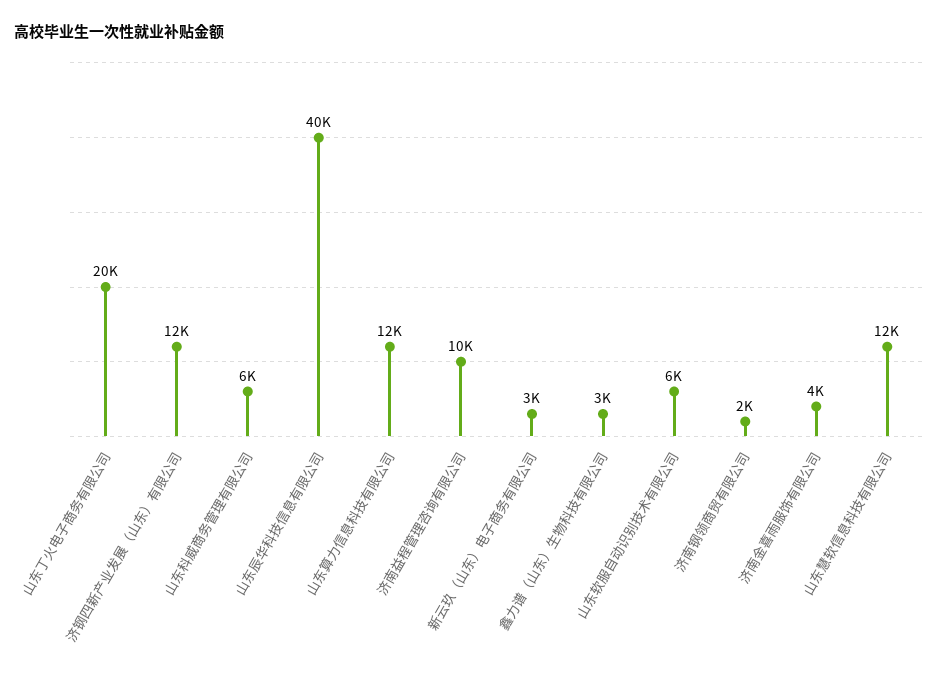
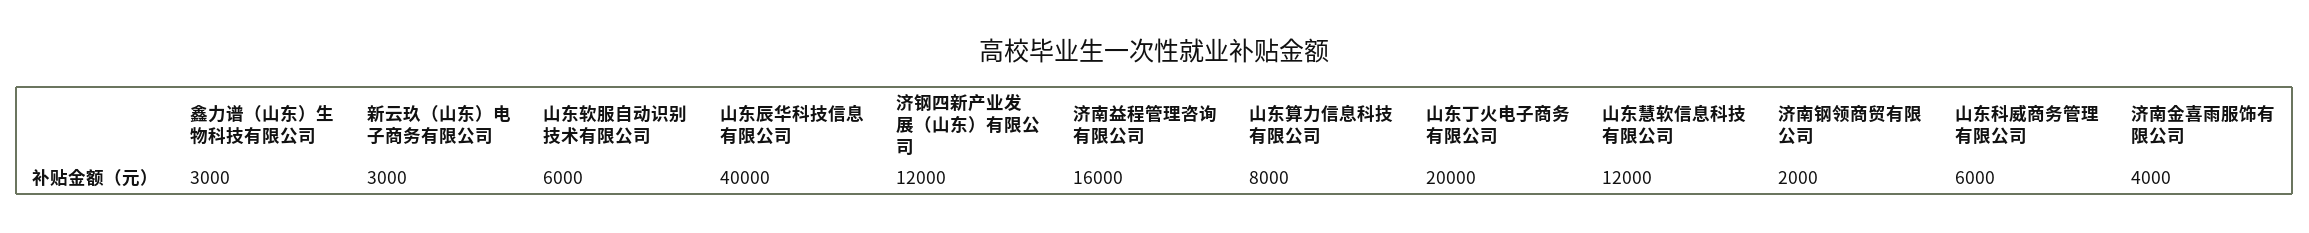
  {
    "山东丁火电子商务有限公司": 20000,
    "济钢四新产业发展（山东）有限公司": 12000,
    "山东科威商务管理有限公司": 6000,
    "山东辰华科技信息有限公司": 40000,
-   "山东算力信息科技有限公司": 12000,
+   "山东算力信息科技有限公司": 8000,
-   "济南益程管理咨询有限公司": 10000,
+   "济南益程管理咨询有限公司": 16000,
    "新云玖（山东）电子商务有限公司": 3000,
    "鑫力谱（山东）生物科技有限公司": 3000,
    "山东软服自动识别技术有限公司": 6000,
    "济南钢领商贸有限公司": 2000,
    "济南金喜雨服饰有限公司": 4000,
    "山东慧软信息科技有限公司": 12000
  }

